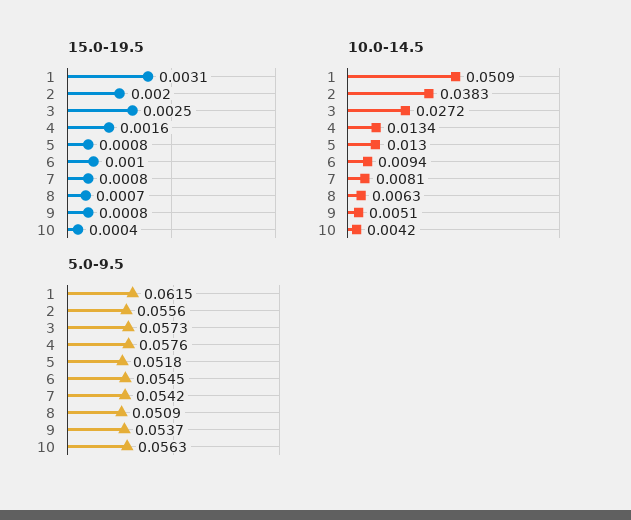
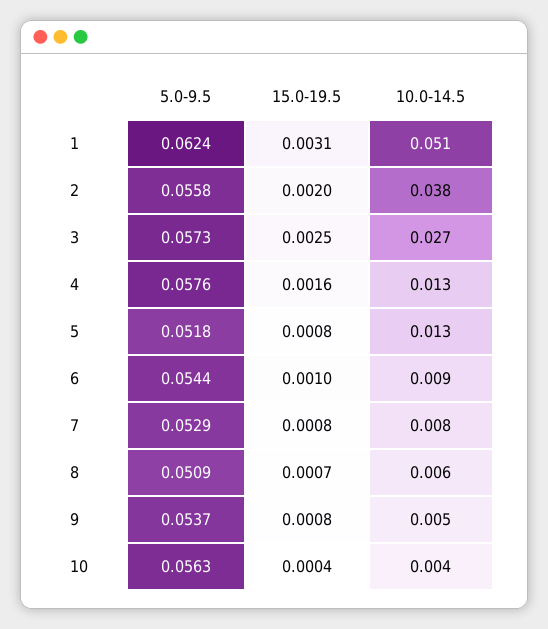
  {
    "15.0-19.5": {
      "1": 0.0031,
      "2": 0.002,
      "3": 0.0025,
      "4": 0.0016,
      "5": 0.0008,
      "6": 0.001,
      "7": 0.0008,
      "8": 0.0007,
      "9": 0.0008,
      "10": 0.0004
    },
    "10.0-14.5": {
      "1": 0.0509,
      "2": 0.0383,
      "3": 0.0272,
      "4": 0.0134,
      "5": 0.013,
      "6": 0.0094,
      "7": 0.0081,
      "8": 0.0063,
      "9": 0.0051,
      "10": 0.0042
    },
    "5.0-9.5": {
-     "1": 0.0615,
+     "1": 0.0624,
-     "2": 0.0556,
+     "2": 0.0558,
      "3": 0.0573,
      "4": 0.0576,
      "5": 0.0518,
-     "6": 0.0545,
+     "6": 0.0544,
-     "7": 0.0542,
+     "7": 0.0529,
      "8": 0.0509,
      "9": 0.0537,
      "10": 0.0563
    }
  }

